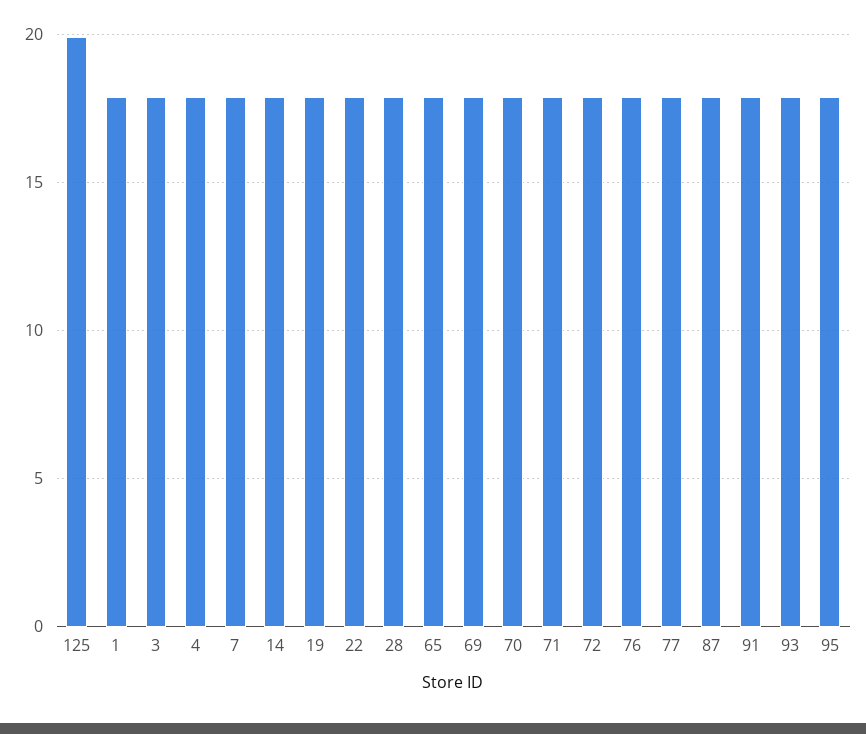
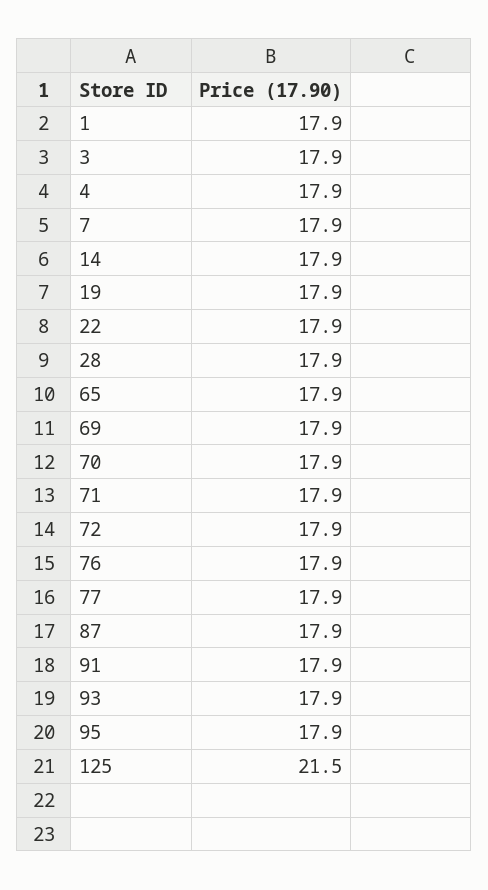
  {
-   "125": 20,
+   "125": 21.5,
    "1": 17.9,
    "3": 17.9,
    "4": 17.9,
    "7": 17.9,
    "14": 17.9,
    "19": 17.9,
    "22": 17.9,
    "28": 17.9,
    "65": 17.9,
    "69": 17.9,
    "70": 17.9,
    "71": 17.9,
    "72": 17.9,
    "76": 17.9,
    "77": 17.9,
    "87": 17.9,
    "91": 17.9,
    "93": 17.9,
    "95": 17.9
  }

